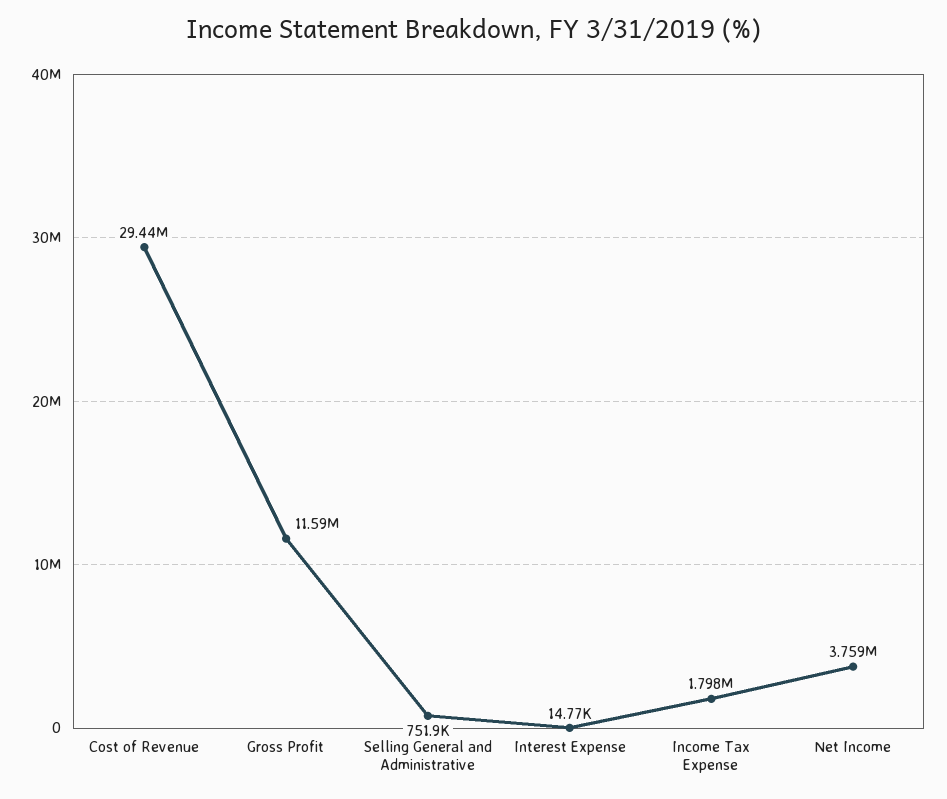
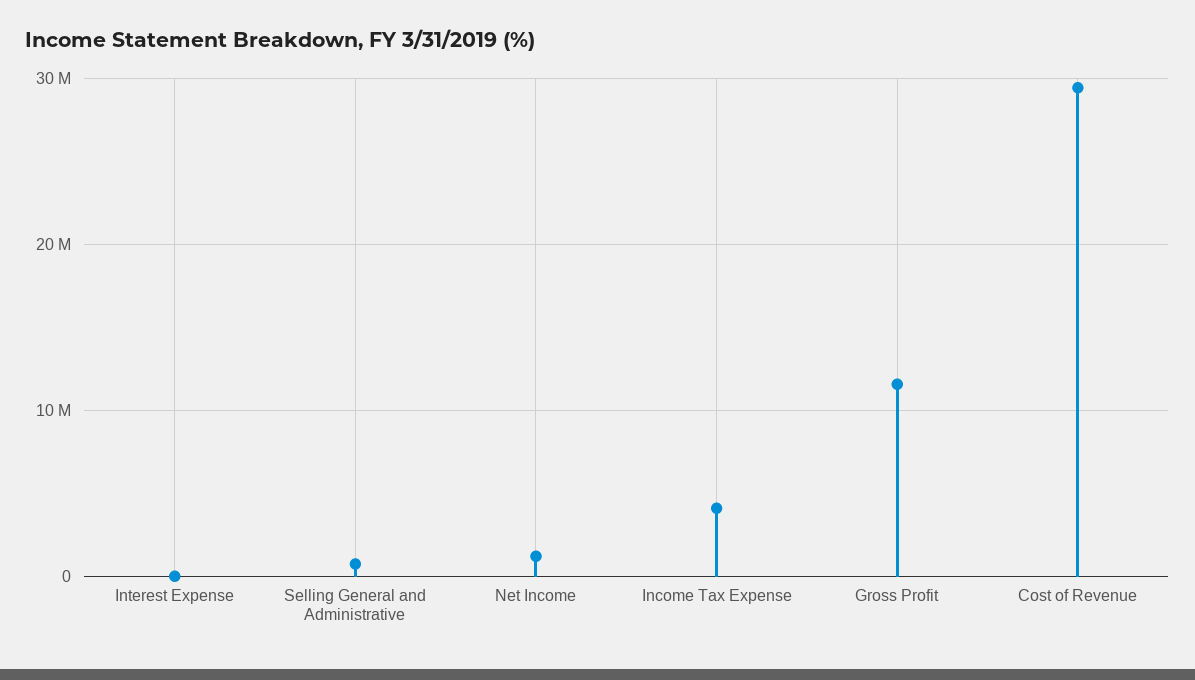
  {
    "Cost of Revenue": 29440000,
    "Gross Profit": 11590000,
    "Selling General and Administrative": 751900,
    "Interest Expense": 14770,
-   "Income Tax Expense": 1798000,
+   "Income Tax Expense": 4000000,
-   "Net Income": 3759000
+   "Net Income": 1000000
  }

